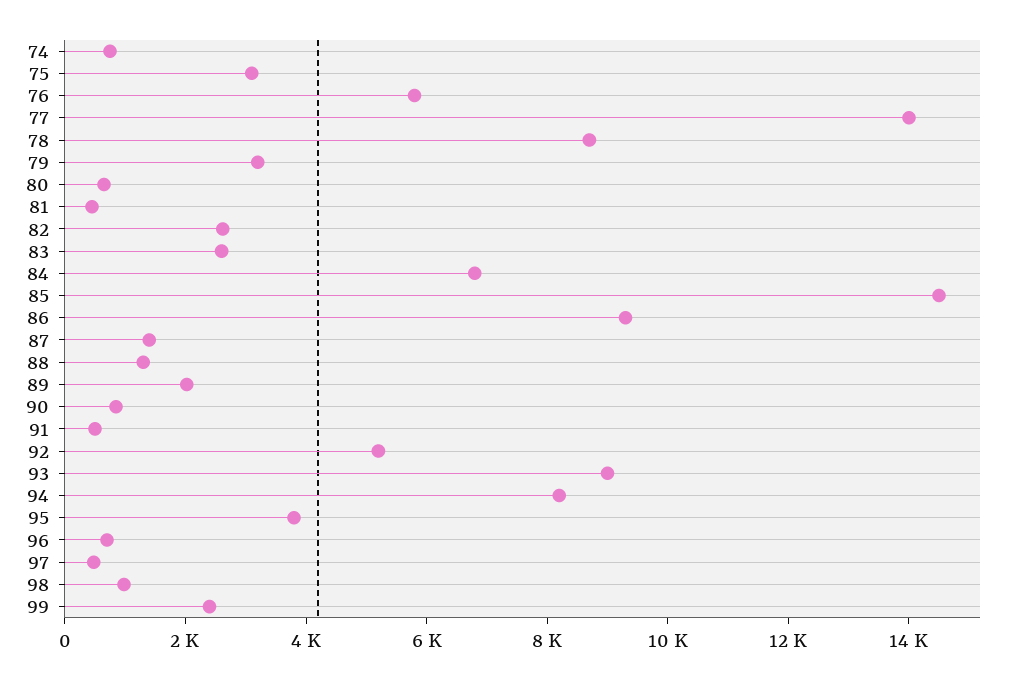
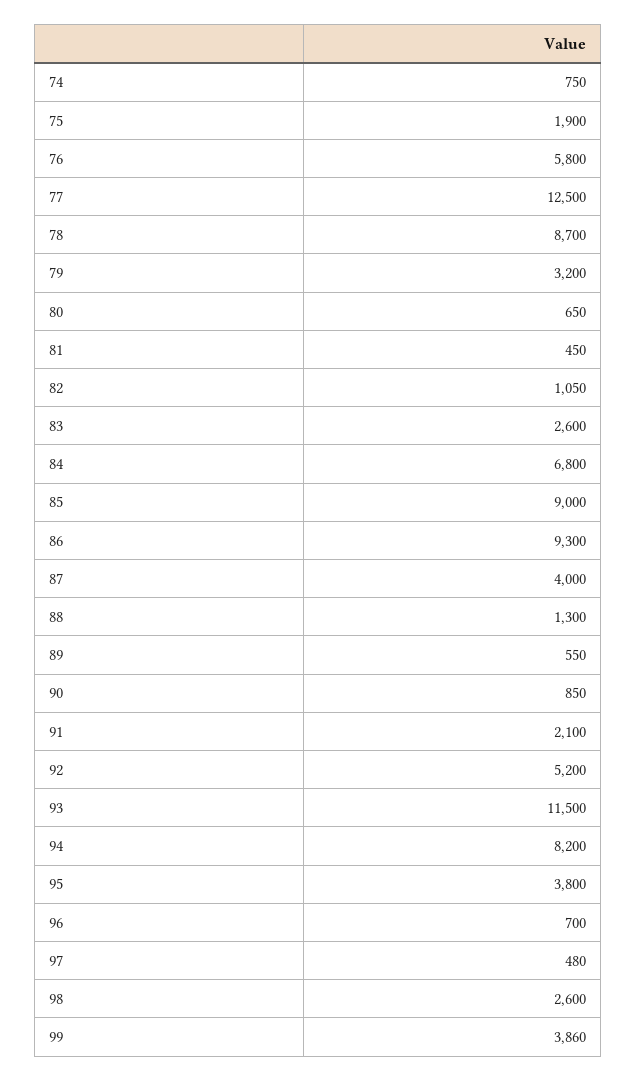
  {
    "74": 750,
-   "75": 3000,
+   "75": 1900,
    "76": 5800,
-   "77": 14000,
+   "77": 12500,
    "78": 8700,
    "79": 3200,
    "80": 650,
    "81": 450,
-   "82": 2500,
+   "82": 1050,
    "83": 2600,
    "84": 6800,
-   "85": 14500,
+   "85": 9000,
    "86": 9300,
-   "87": 1500,
+   "87": 4000,
    "88": 1300,
-   "89": 2000,
+   "89": 550,
    "90": 850,
-   "91": 500,
+   "91": 2100,
    "92": 5200,
-   "93": 9000,
+   "93": 11500,
    "94": 8200,
    "95": 3800,
    "96": 700,
    "97": 480,
-   "98": 1000,
+   "98": 2600,
-   "99": 2500
+   "99": 3860
  }

